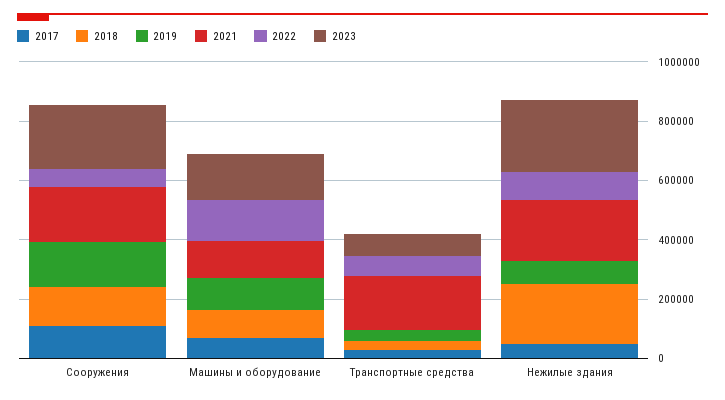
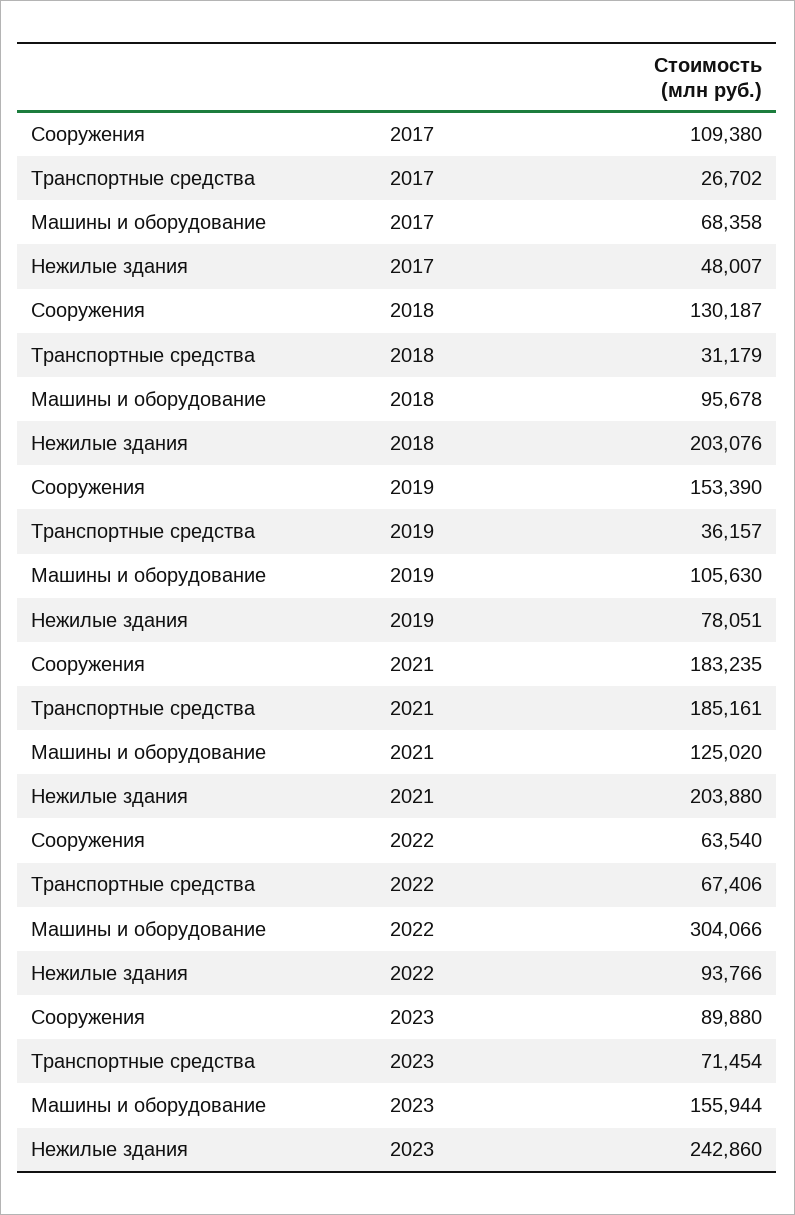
  {
    "2017": {
      "Сооружения": 109380,
      "Машины и оборудование": 68358,
      "Транспортные средства": 26702,
      "Нежилые здания": 48007
    },
    "2018": {
      "Сооружения": 130187,
      "Машины и оборудование": 95678,
      "Транспортные средства": 31179,
      "Нежилые здания": 203076
    },
    "2019": {
      "Сооружения": 153390,
      "Машины и оборудование": 105630,
      "Транспортные средства": 36157,
      "Нежилые здания": 78051
    },
    "2021": {
      "Сооружения": 183235,
      "Машины и оборудование": 125020,
      "Транспортные средства": 185161,
      "Нежилые здания": 203880
    },
    "2022": {
      "Сооружения": 63540,
-     "Машины и оборудование": 150000,
+     "Машины и оборудование": 304066,
      "Транспортные средства": 67406,
      "Нежилые здания": 93766
    },
    "2023": {
-     "Сооружения": 200000,
+     "Сооружения": 89880,
      "Машины и оборудование": 155944,
      "Транспортные средства": 71454,
      "Нежилые здания": 242860
    }
  }

